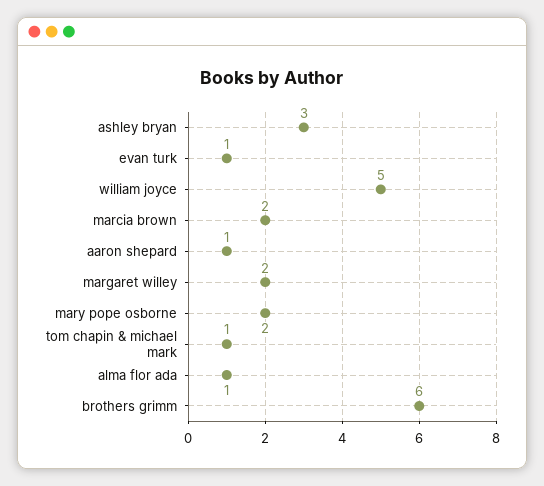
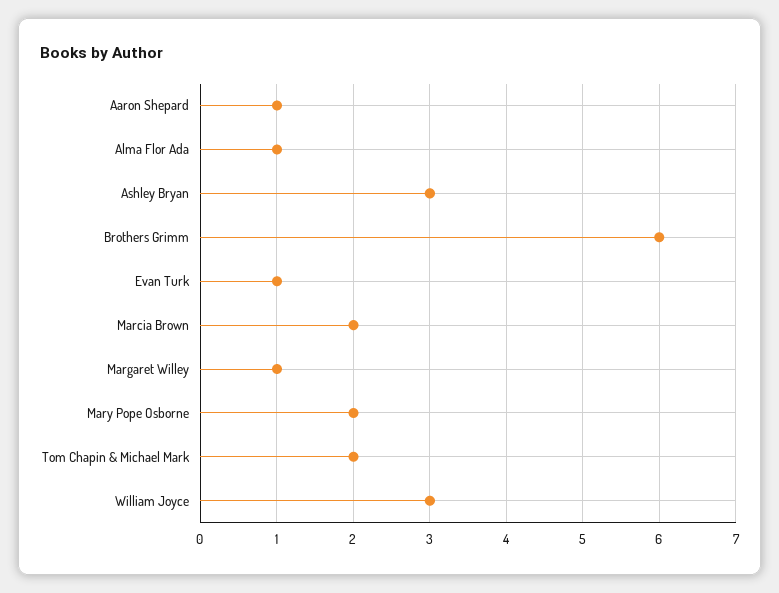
  {
    "ashley bryan": 3,
    "evan turk": 1,
-   "william joyce": 5,
+   "william joyce": 3,
    "marcia brown": 2,
    "aaron shepard": 1,
-   "margaret willey": 2,
+   "margaret willey": 1,
    "mary pope osborne": 2,
-   "tom chapin & michael mark": 1,
+   "tom chapin & michael mark": 2,
    "alma flor ada": 1,
    "brothers grimm": 6
  }

